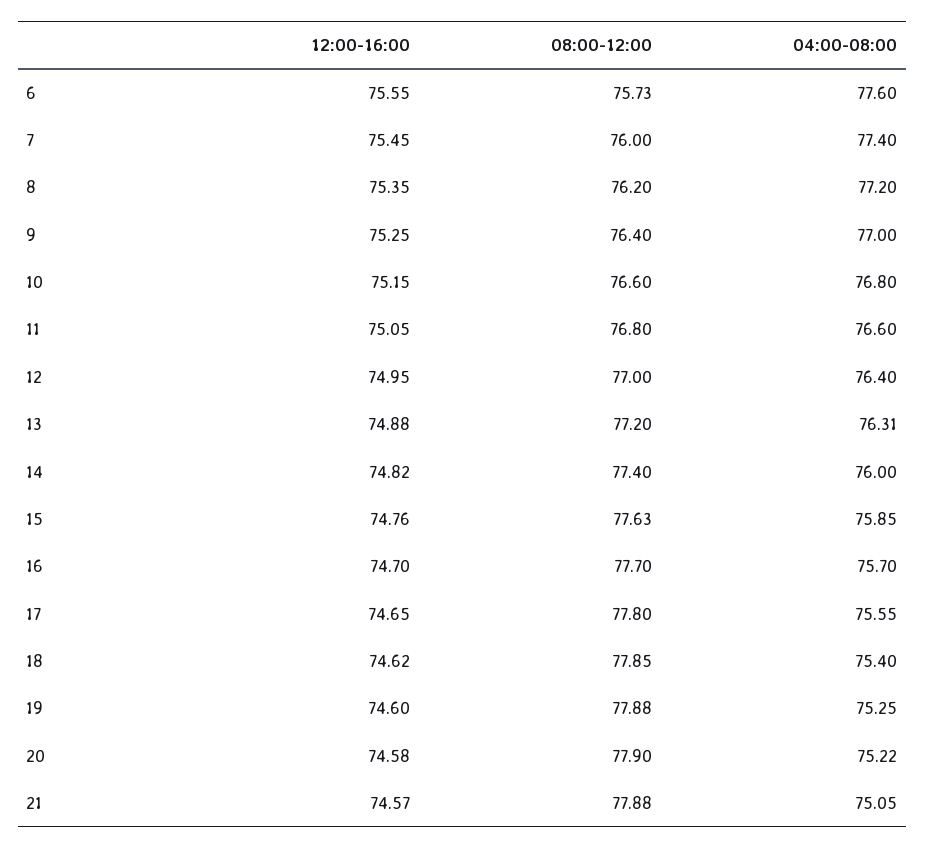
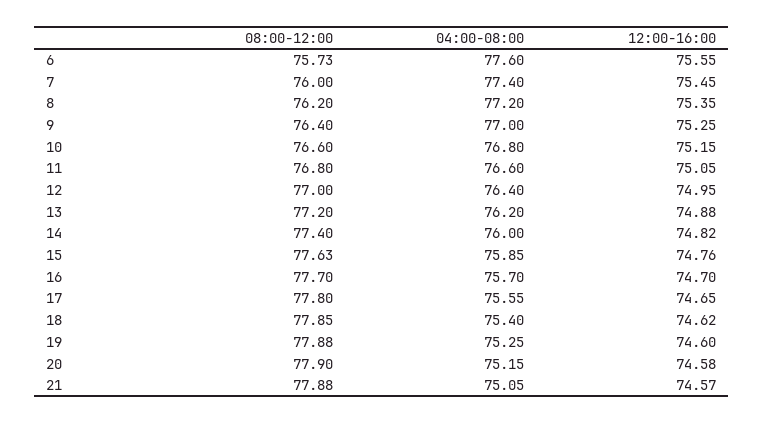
  {
    "12:00-16:00": {
      "6": 75.55,
      "7": 75.45,
      "8": 75.35,
      "9": 75.25,
      "10": 75.15,
      "11": 75.05,
      "12": 74.95,
      "13": 74.88,
      "14": 74.82,
      "15": 74.76,
      "16": 74.7,
      "17": 74.65,
      "18": 74.62,
      "19": 74.6,
      "20": 74.58,
      "21": 74.57
    },
    "08:00-12:00": {
      "6": 75.73,
      "7": 76,
      "8": 76.2,
      "9": 76.4,
      "10": 76.6,
      "11": 76.8,
      "12": 77,
      "13": 77.2,
      "14": 77.4,
      "15": 77.63,
      "16": 77.7,
      "17": 77.8,
      "18": 77.85,
      "19": 77.88,
      "20": 77.9,
      "21": 77.88
    },
    "04:00-08:00": {
      "6": 77.6,
      "7": 77.4,
      "8": 77.2,
      "9": 77,
      "10": 76.8,
      "11": 76.6,
      "12": 76.4,
-     "13": 76.31,
+     "13": 76.2,
      "14": 76,
      "15": 75.85,
      "16": 75.7,
      "17": 75.55,
      "18": 75.4,
      "19": 75.25,
-     "20": 75.22,
+     "20": 75.15,
      "21": 75.05
    }
  }

